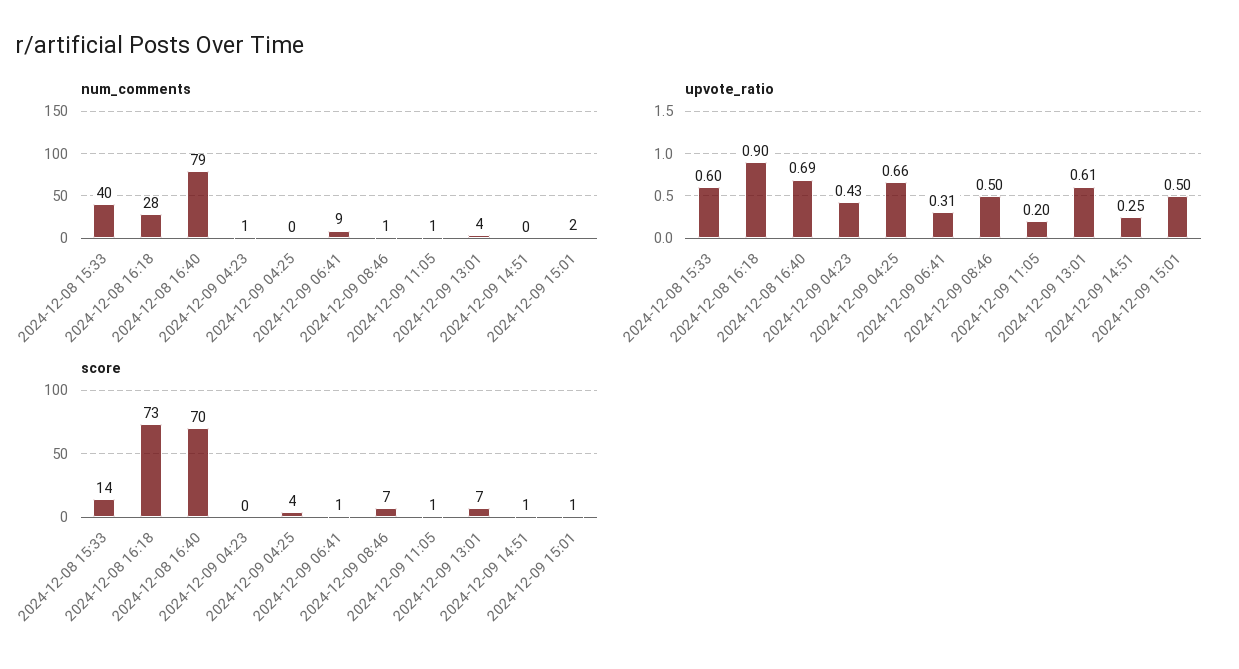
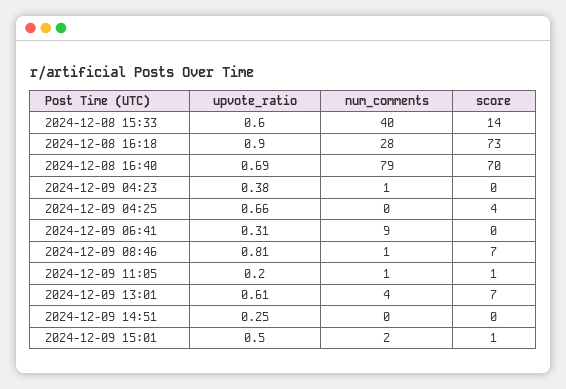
  {
    "num_comments": {
      "2024-12-08 15:33": 40,
      "2024-12-08 16:18": 28,
      "2024-12-08 16:40": 79,
      "2024-12-09 04:23": 1,
      "2024-12-09 04:25": 0,
      "2024-12-09 06:41": 9,
      "2024-12-09 08:46": 1,
      "2024-12-09 11:05": 1,
      "2024-12-09 13:01": 4,
      "2024-12-09 14:51": 0,
      "2024-12-09 15:01": 2
    },
    "upvote_ratio": {
      "2024-12-08 15:33": 0.6,
      "2024-12-08 16:18": 0.9,
      "2024-12-08 16:40": 0.69,
-     "2024-12-09 04:23": 0.43,
+     "2024-12-09 04:23": 0.38,
      "2024-12-09 04:25": 0.66,
      "2024-12-09 06:41": 0.31,
-     "2024-12-09 08:46": 0.5,
+     "2024-12-09 08:46": 0.81,
      "2024-12-09 11:05": 0.2,
      "2024-12-09 13:01": 0.61,
      "2024-12-09 14:51": 0.25,
      "2024-12-09 15:01": 0.5
    },
    "score": {
      "2024-12-08 15:33": 14,
      "2024-12-08 16:18": 73,
      "2024-12-08 16:40": 70,
      "2024-12-09 04:23": 0,
      "2024-12-09 04:25": 4,
-     "2024-12-09 06:41": 1,
+     "2024-12-09 06:41": 0,
      "2024-12-09 08:46": 7,
      "2024-12-09 11:05": 1,
      "2024-12-09 13:01": 7,
-     "2024-12-09 14:51": 1,
+     "2024-12-09 14:51": 0,
      "2024-12-09 15:01": 1
    }
  }

